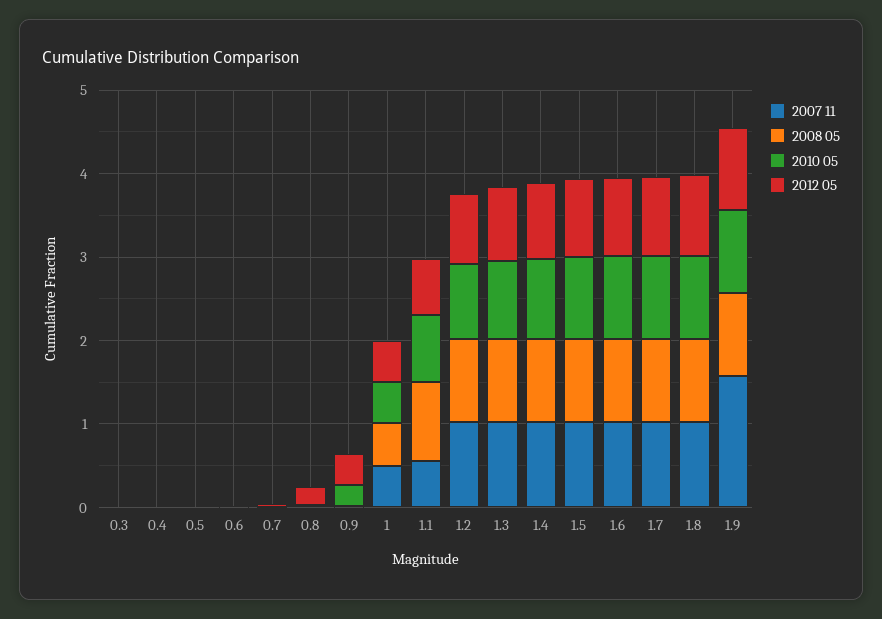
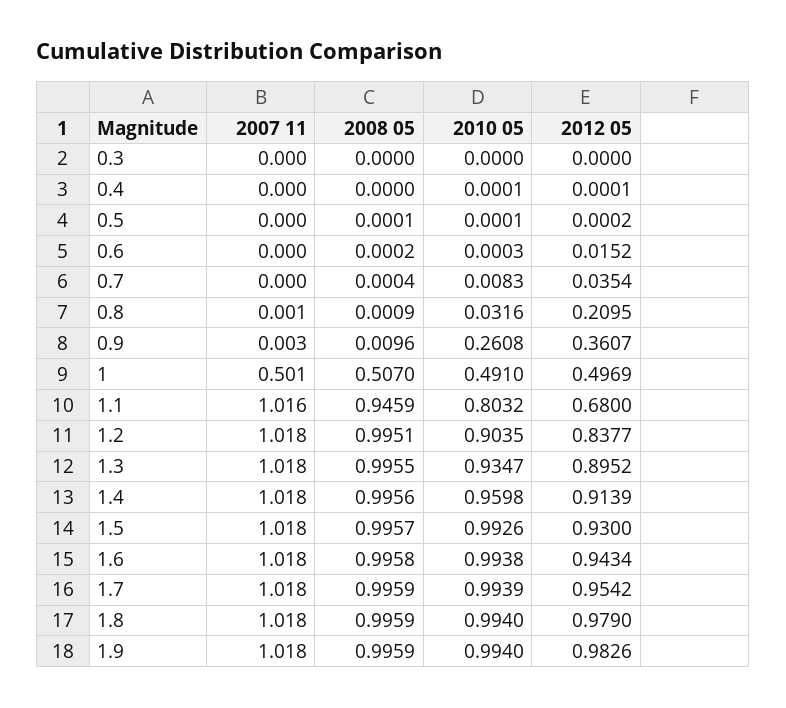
  {
    "2007 11": {
      "0.3": 0,
      "0.4": 0,
      "0.5": 0,
      "0.6": 0,
      "0.7": 0,
      "0.8": 0.001,
      "0.9": 0.003,
      "1": 0.501,
-     "1.1": 0.6,
+     "1.1": 1.016,
      "1.2": 1.018,
      "1.3": 1.018,
      "1.4": 1.018,
      "1.5": 1.018,
      "1.6": 1.018,
      "1.7": 1.018,
      "1.8": 1.018,
-     "1.9": 1.6
+     "1.9": 1.018
    },
    "2008 05": {
      "0.3": 0,
      "0.4": 0,
      "0.5": 0.0001,
      "0.6": 0.0002,
      "0.7": 0.0004,
      "0.8": 0.0009,
      "0.9": 0.0096,
      "1": 0.507,
      "1.1": 0.9459,
      "1.2": 0.9951,
      "1.3": 0.9955,
      "1.4": 0.9956,
      "1.5": 0.9957,
      "1.6": 0.9958,
      "1.7": 0.9959,
      "1.8": 0.9959,
      "1.9": 0.9959
    },
    "2010 05": {
      "0.3": 0,
      "0.4": 0.0001,
      "0.5": 0.0001,
      "0.6": 0.0003,
      "0.7": 0.0083,
      "0.8": 0.0316,
      "0.9": 0.2608,
      "1": 0.491,
      "1.1": 0.8032,
      "1.2": 0.9035,
      "1.3": 0.9347,
      "1.4": 0.9598,
      "1.5": 0.9926,
      "1.6": 0.9938,
      "1.7": 0.9939,
      "1.8": 0.994,
      "1.9": 0.994
    },
    "2012 05": {
      "0.3": 0,
      "0.4": 0.0001,
      "0.5": 0.0002,
      "0.6": 0.0152,
      "0.7": 0.0354,
      "0.8": 0.2095,
      "0.9": 0.3607,
      "1": 0.4969,
      "1.1": 0.68,
      "1.2": 0.8377,
      "1.3": 0.8952,
      "1.4": 0.9139,
      "1.5": 0.93,
      "1.6": 0.9434,
      "1.7": 0.9542,
      "1.8": 0.979,
      "1.9": 0.9826
    }
  }

